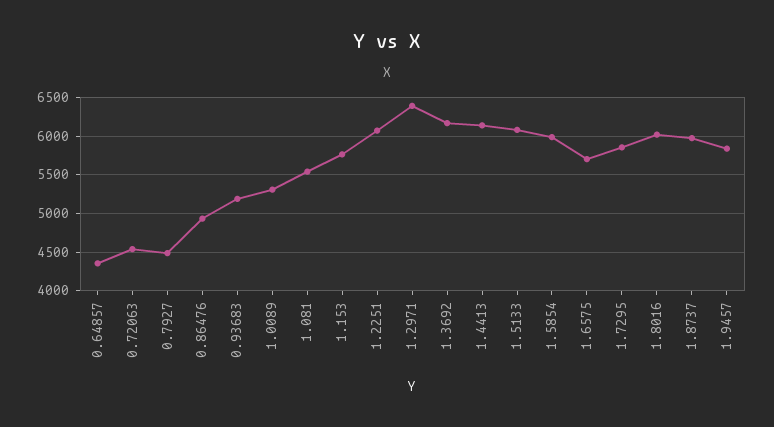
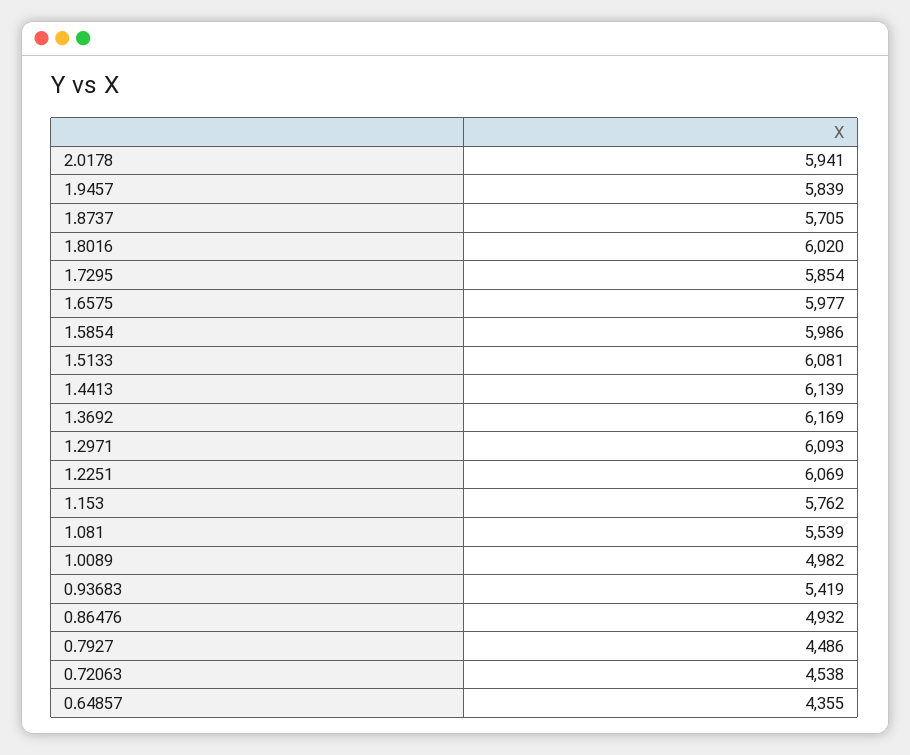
  {
    "0.64857": 4355,
    "0.72063": 4538,
    "0.7927": 4486,
    "0.86476": 4932,
-   "0.93683": 5200,
+   "0.93683": 5419,
-   "1.0089": 5300,
+   "1.0089": 4982,
    "1.081": 5539,
    "1.153": 5762,
    "1.2251": 6069,
-   "1.2971": 6400,
+   "1.2971": 6093,
    "1.3692": 6169,
    "1.4413": 6139,
    "1.5133": 6081,
    "1.5854": 5986,
-   "1.6575": 5700,
+   "1.6575": 5977,
    "1.7295": 5854,
    "1.8016": 6020,
-   "1.8737": 6000,
+   "1.8737": 5705,
-   "1.9457": 5839
+   "1.9457": 5839,
+   "2.0178": 5941
  }

